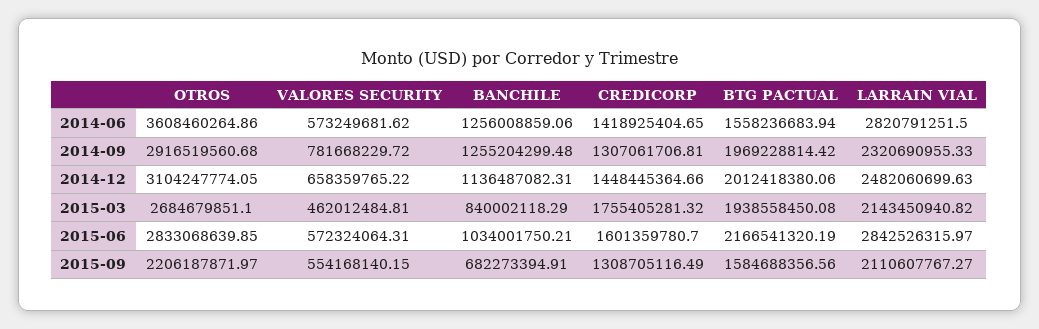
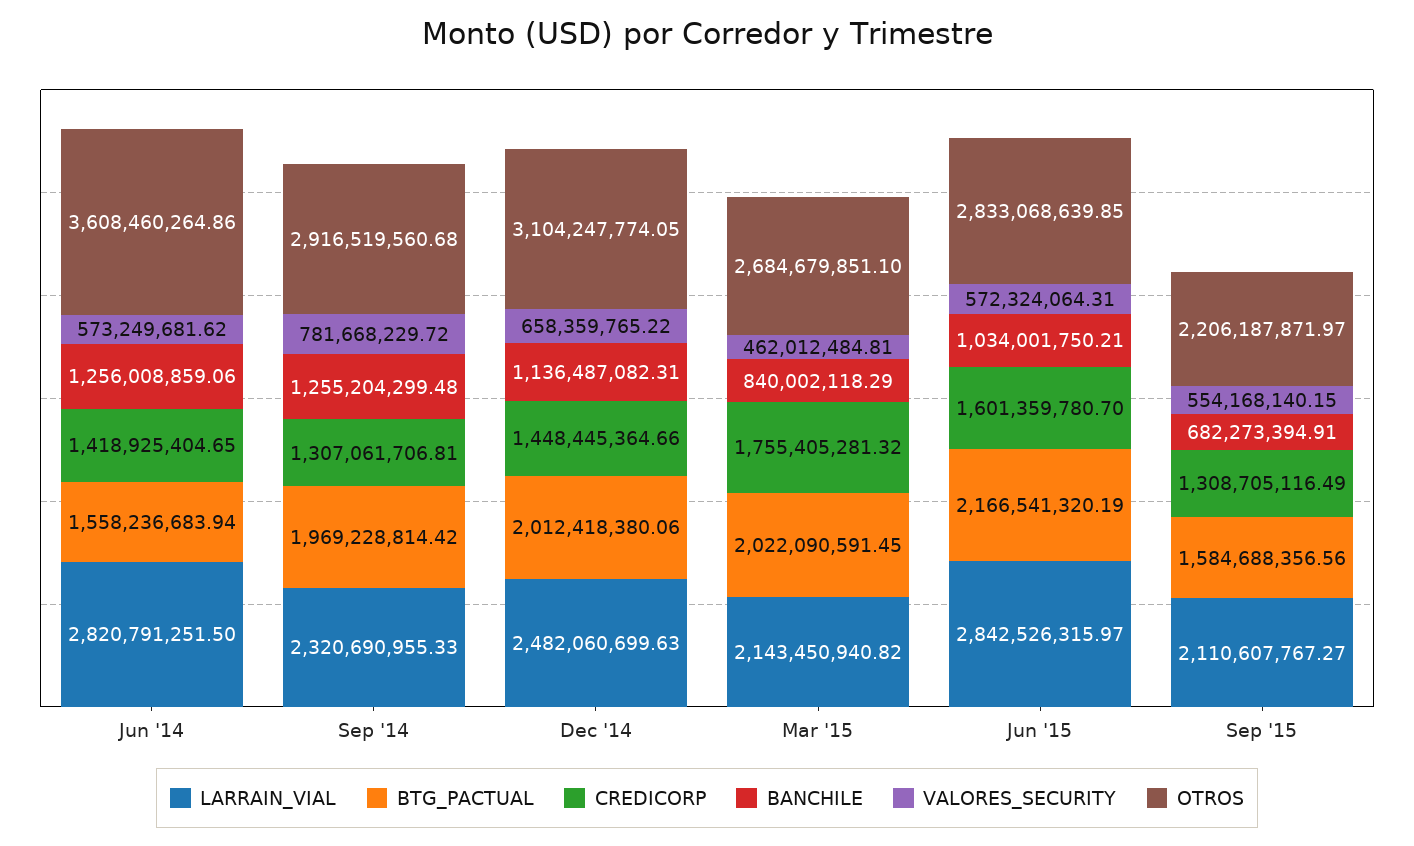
  {
    "OTROS": {
      "2014-06": 3608460264.86,
      "2014-09": 2916519560.68,
      "2014-12": 3104247774.05,
      "2015-03": 2684679851.1,
      "2015-06": 2833068639.85,
      "2015-09": 2206187871.97
    },
    "VALORES SECURITY": {
      "2014-06": 573249681.62,
      "2014-09": 781668229.72,
      "2014-12": 658359765.22,
      "2015-03": 462012484.81,
      "2015-06": 572324064.31,
      "2015-09": 554168140.15
    },
    "BANCHILE": {
      "2014-06": 1256008859.06,
      "2014-09": 1255204299.48,
      "2014-12": 1136487082.31,
      "2015-03": 840002118.29,
      "2015-06": 1034001750.21,
      "2015-09": 682273394.91
    },
    "CREDICORP": {
      "2014-06": 1418925404.65,
      "2014-09": 1307061706.81,
      "2014-12": 1448445364.66,
      "2015-03": 1755405281.32,
      "2015-06": 1601359780.7,
      "2015-09": 1308705116.49
    },
    "BTG PACTUAL": {
      "2014-06": 1558236683.94,
      "2014-09": 1969228814.42,
      "2014-12": 2012418380.06,
-     "2015-03": 1938558450.08,
+     "2015-03": 2022090591.45,
      "2015-06": 2166541320.19,
      "2015-09": 1584688356.56
    },
    "LARRAIN VIAL": {
      "2014-06": 2820791251.5,
      "2014-09": 2320690955.33,
      "2014-12": 2482060699.63,
      "2015-03": 2143450940.82,
      "2015-06": 2842526315.97,
      "2015-09": 2110607767.27
    }
  }

